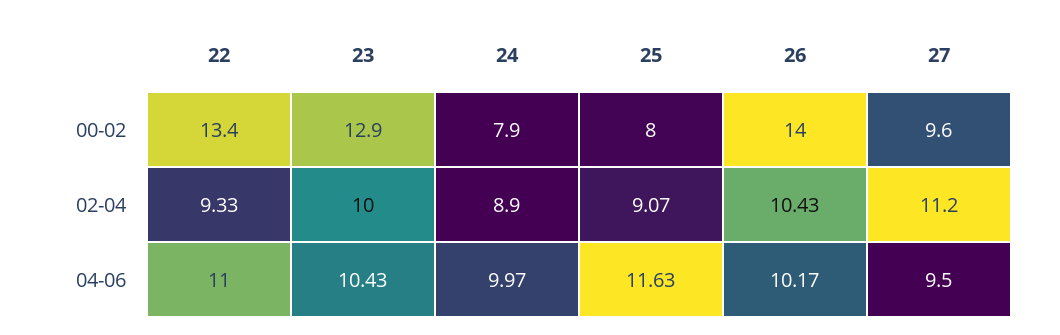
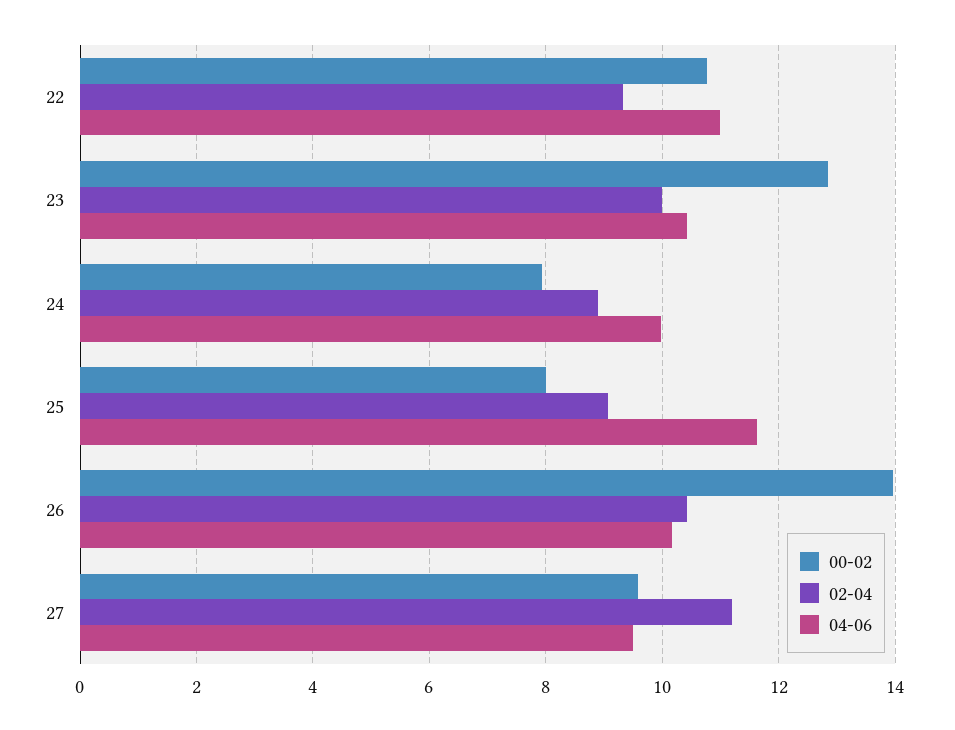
  {
    "00-02": {
-     "22": 13.4,
+     "22": 10.8,
      "23": 12.9,
      "24": 7.9,
      "25": 8,
      "26": 14,
      "27": 9.6
    },
    "02-04": {
      "22": 9.33,
      "23": 10,
      "24": 8.9,
      "25": 9.07,
      "26": 10.43,
      "27": 11.2
    },
    "04-06": {
      "22": 11,
      "23": 10.43,
      "24": 9.97,
      "25": 11.63,
      "26": 10.17,
      "27": 9.5
    }
  }

